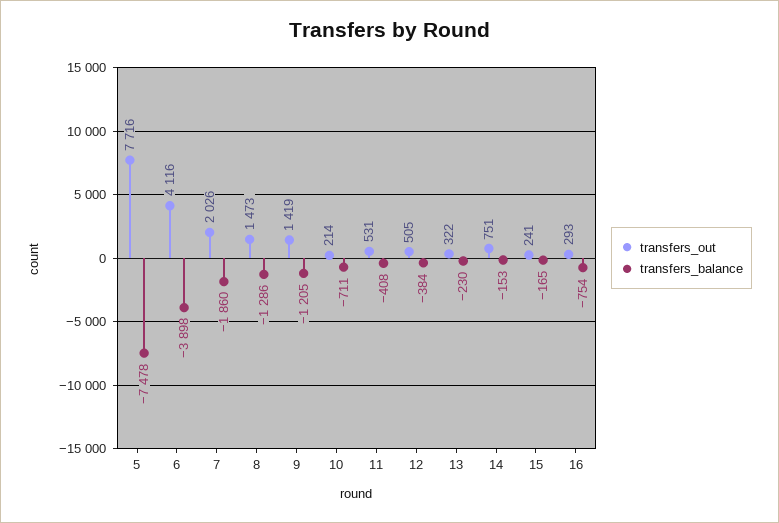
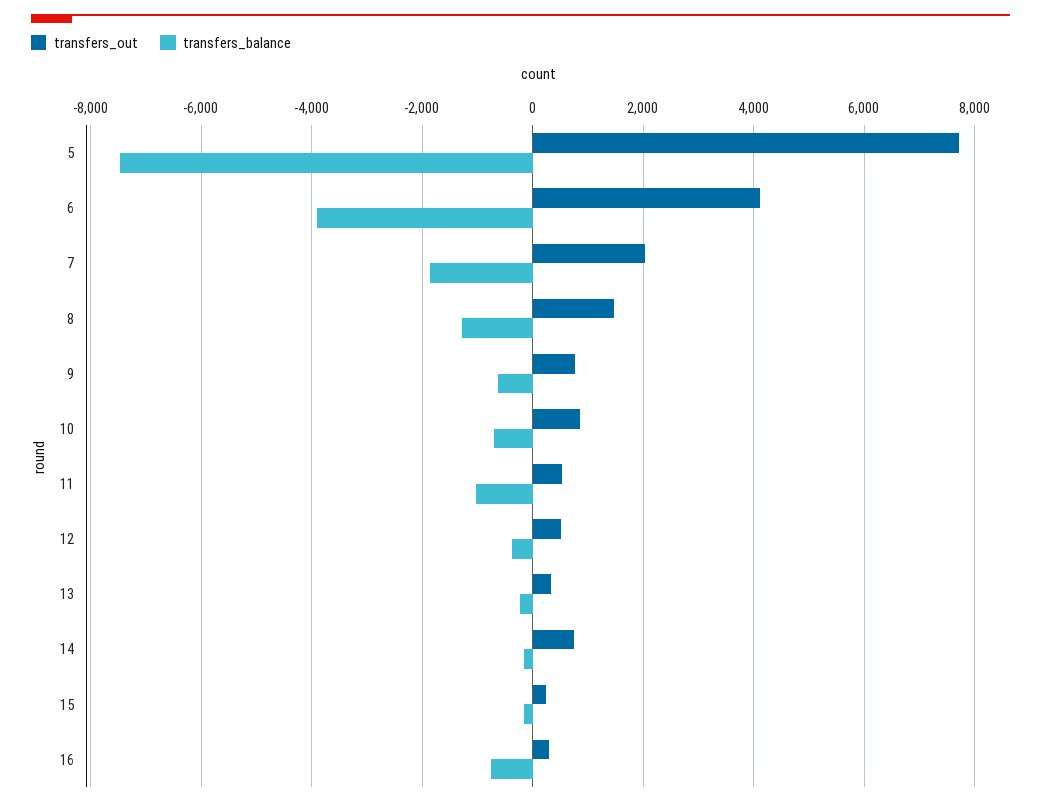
  {
    "transfers_out": {
      "5": 7716,
      "6": 4116,
      "7": 2026,
      "8": 1473,
-     "9": 1419,
+     "9": 800,
-     "10": 214,
+     "10": 800,
      "11": 531,
      "12": 505,
      "13": 322,
      "14": 751,
      "15": 241,
      "16": 293
    },
    "transfers_balance": {
      "5": -7478,
      "6": -3898,
      "7": -1860,
      "8": -1286,
-     "9": -1205,
+     "9": -600,
      "10": -711,
-     "11": -408,
+     "11": -1000,
      "12": -384,
      "13": -230,
      "14": -153,
      "15": -165,
      "16": -754
    }
  }

